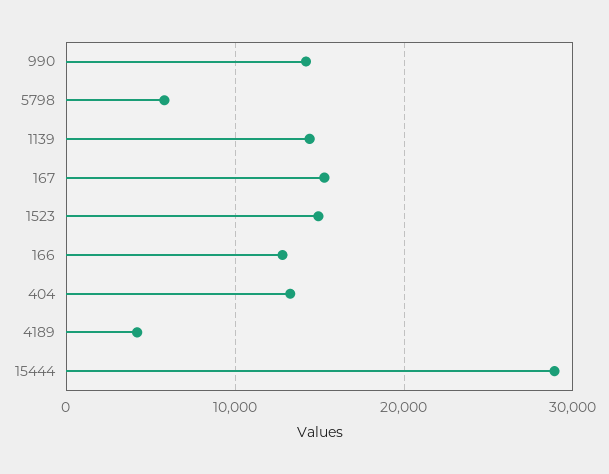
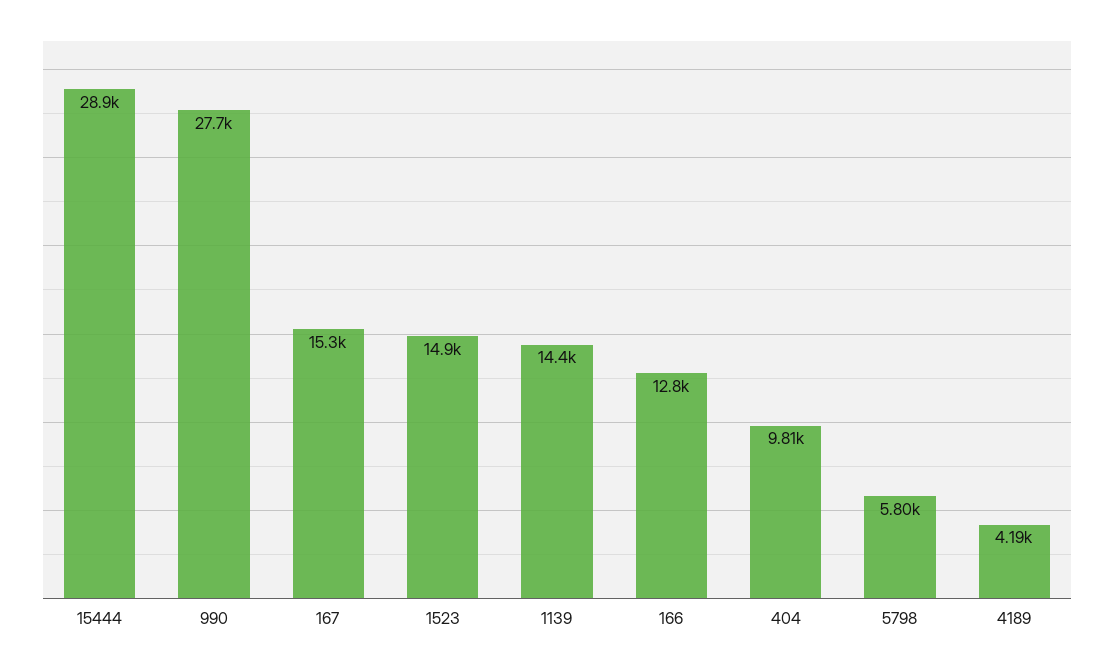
  {
-   "990": 14000,
+   "990": 27700,
    "5798": 5800,
    "1139": 14400,
    "167": 15300,
    "1523": 14900,
    "166": 12800,
-   "404": 13000,
+   "404": 9810,
    "4189": 4190,
    "15444": 28900
  }

